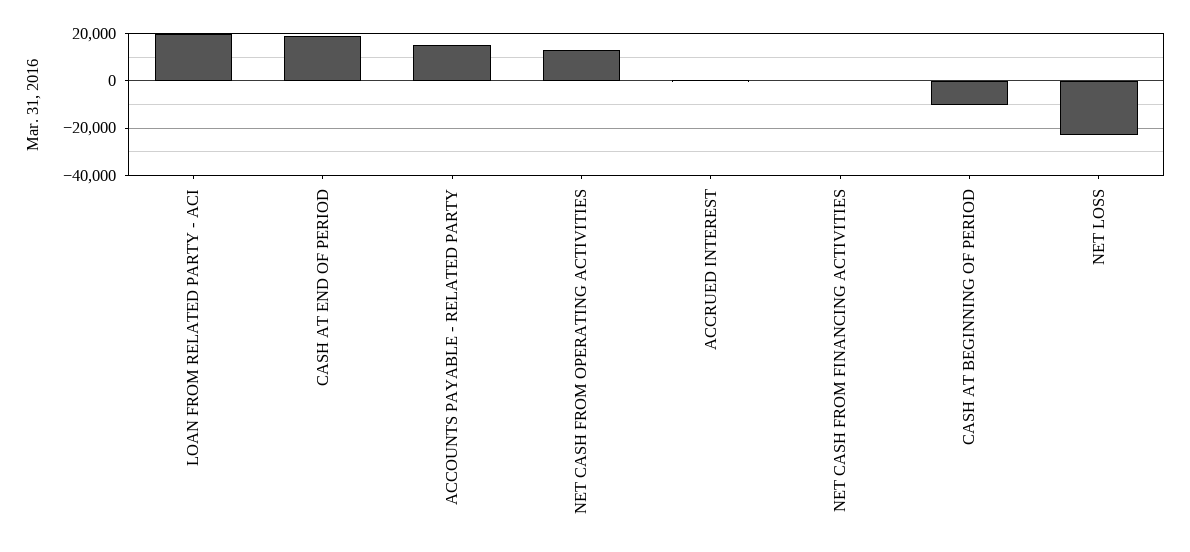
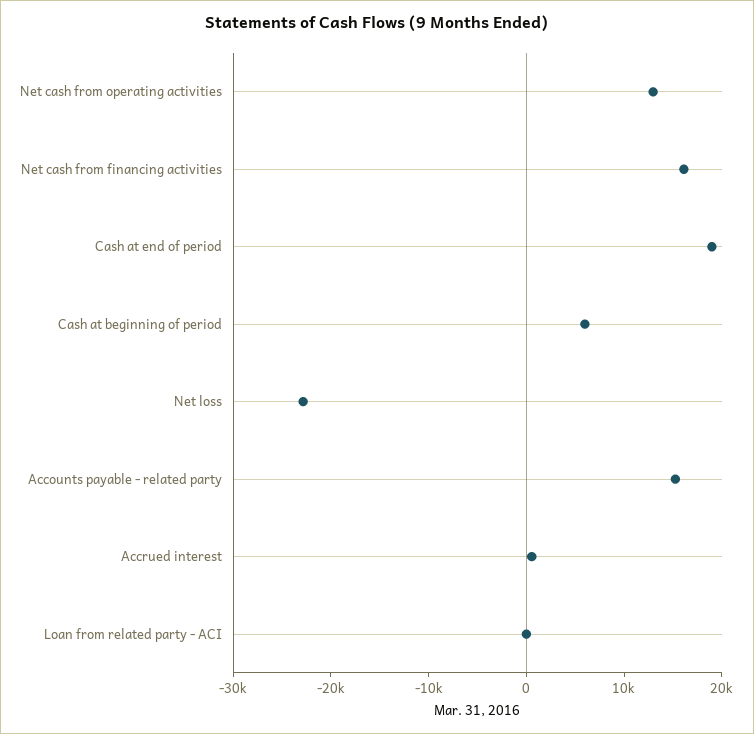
  {
-   "LOAN FROM RELATED PARTY - ACI": 20000,
+   "LOAN FROM RELATED PARTY - ACI": 0,
    "CASH AT END OF PERIOD": 18000,
    "ACCOUNTS PAYABLE - RELATED PARTY": 16000,
    "NET CASH FROM OPERATING ACTIVITIES": 12000,
    "ACCRUED INTEREST": 0,
-   "NET CASH FROM FINANCING ACTIVITIES": 0,
+   "NET CASH FROM FINANCING ACTIVITIES": 16000,
-   "CASH AT BEGINNING OF PERIOD": -10000,
+   "CASH AT BEGINNING OF PERIOD": 6000,
    "NET LOSS": -22000
  }

